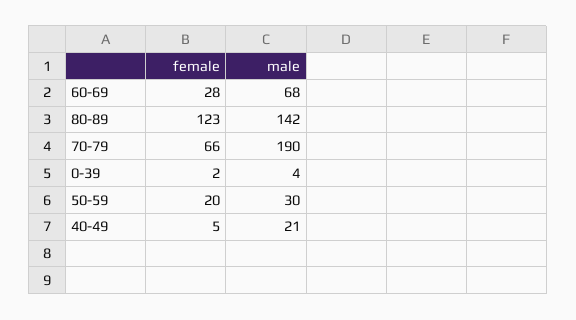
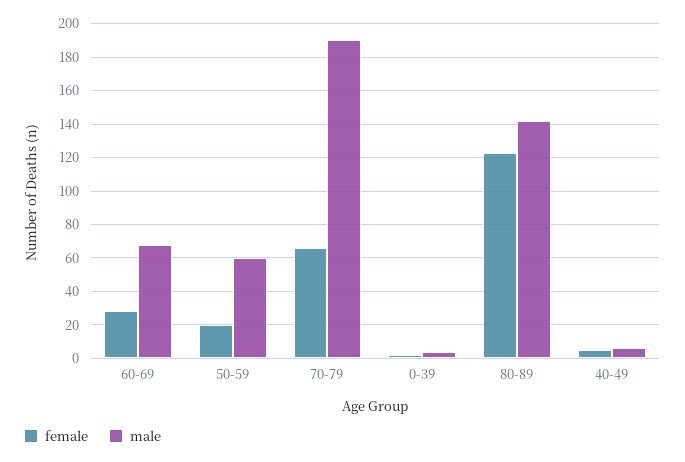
  {
    "female": {
      "60-69": 28,
      "80-89": 123,
      "70-79": 66,
      "0-39": 2,
      "50-59": 20,
      "40-49": 5
    },
    "male": {
      "60-69": 68,
      "80-89": 142,
      "70-79": 190,
      "0-39": 4,
-     "50-59": 30,
+     "50-59": 60,
-     "40-49": 21
+     "40-49": 5
    }
  }

